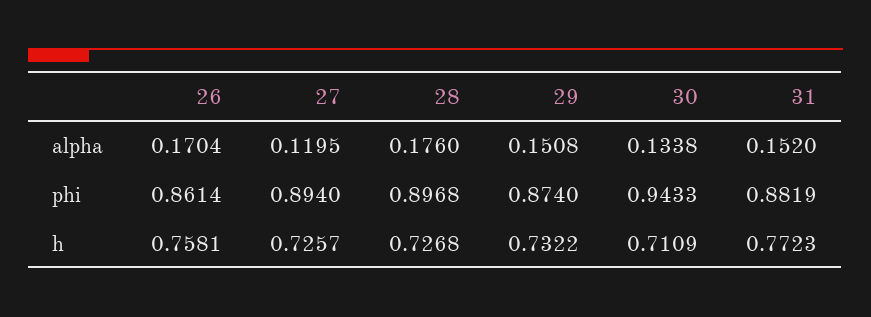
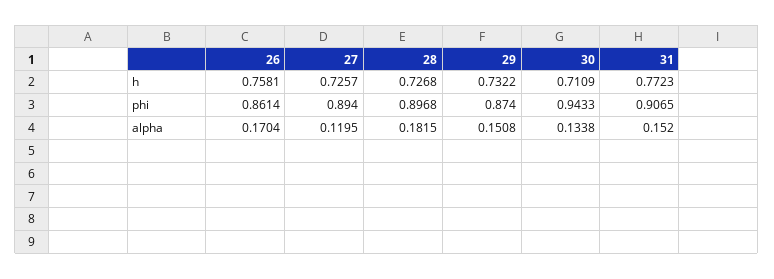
  {
    "26": {
      "alpha": 0.1704,
      "phi": 0.8614,
      "h": 0.7581
    },
    "27": {
      "alpha": 0.1195,
      "phi": 0.894,
      "h": 0.7257
    },
    "28": {
-     "alpha": 0.176,
+     "alpha": 0.1815,
      "phi": 0.8968,
      "h": 0.7268
    },
    "29": {
      "alpha": 0.1508,
      "phi": 0.874,
      "h": 0.7322
    },
    "30": {
      "alpha": 0.1338,
      "phi": 0.9433,
      "h": 0.7109
    },
    "31": {
      "alpha": 0.152,
-     "phi": 0.8819,
+     "phi": 0.9065,
      "h": 0.7723
    }
  }

